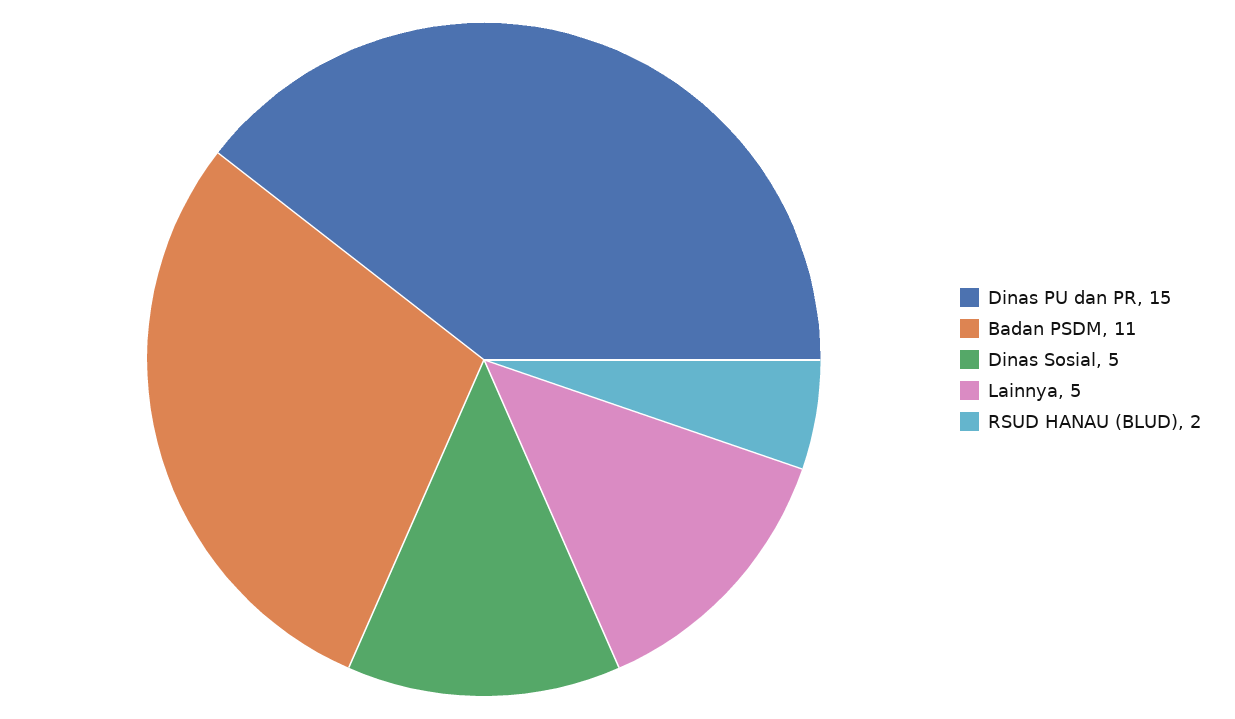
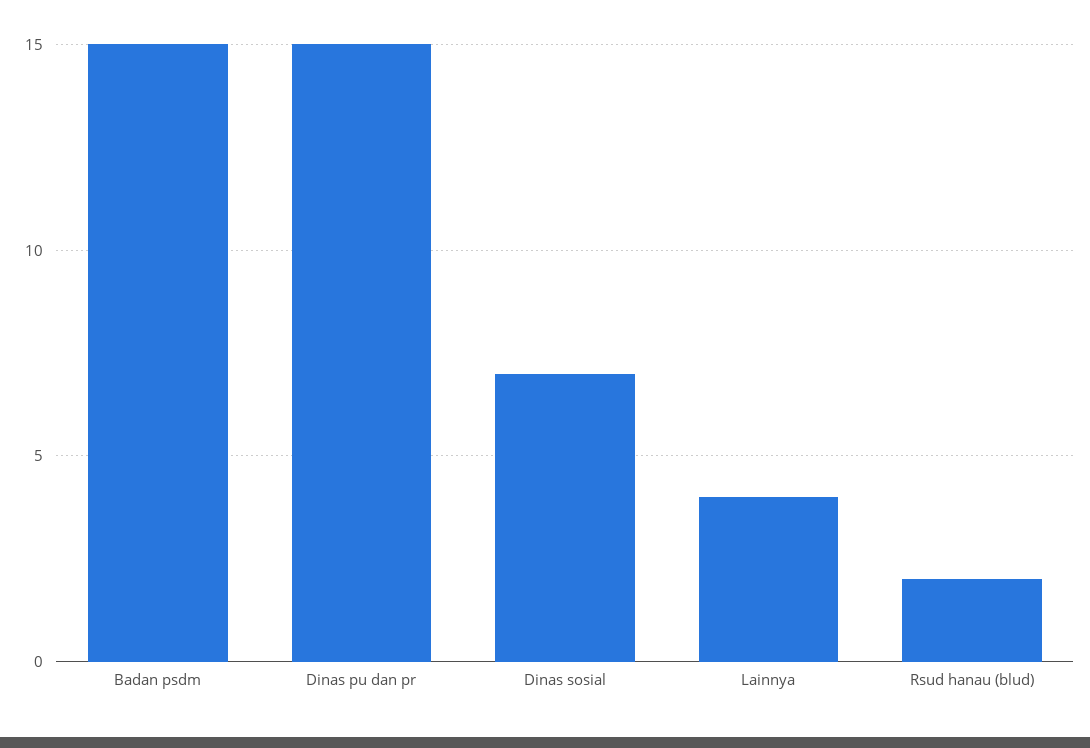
  {
    "Dinas PU dan PR": 15,
-   "Badan PSDM": 11,
+   "Badan PSDM": 15,
-   "Dinas Sosial": 5,
+   "Dinas Sosial": 7,
-   "Lainnya": 5,
+   "Lainnya": 4,
    "RSUD HANAU (BLUD)": 2
  }

